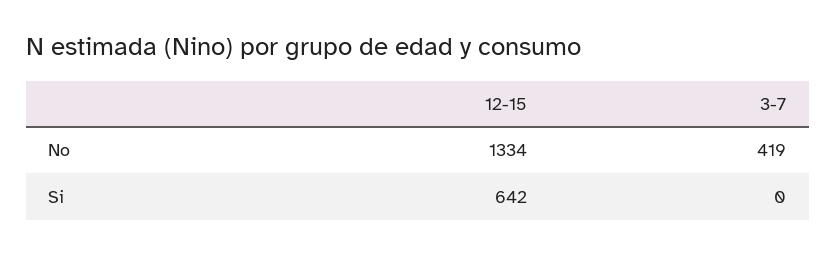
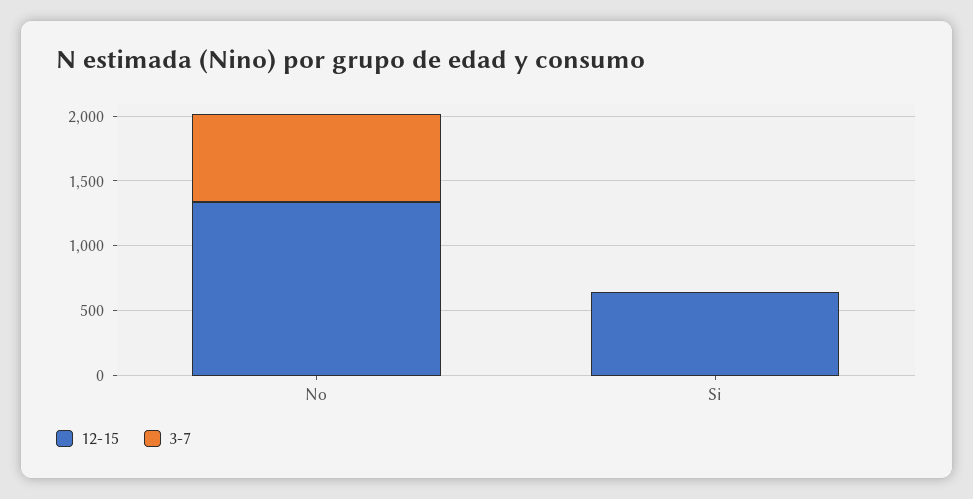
  {
    "12-15": {
      "No": 1334,
      "Si": 642
    },
    "3-7": {
-     "No": 419,
+     "No": 700,
      "Si": 0
    }
  }

